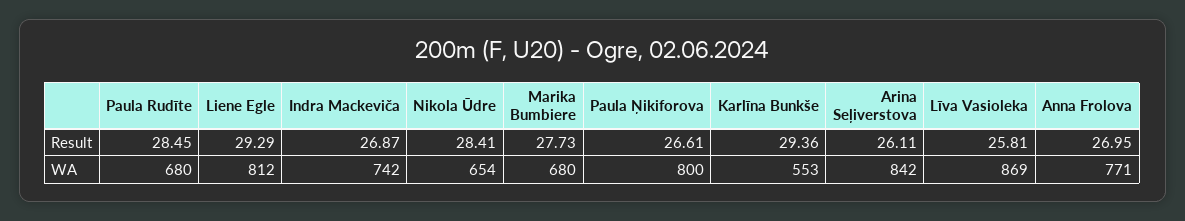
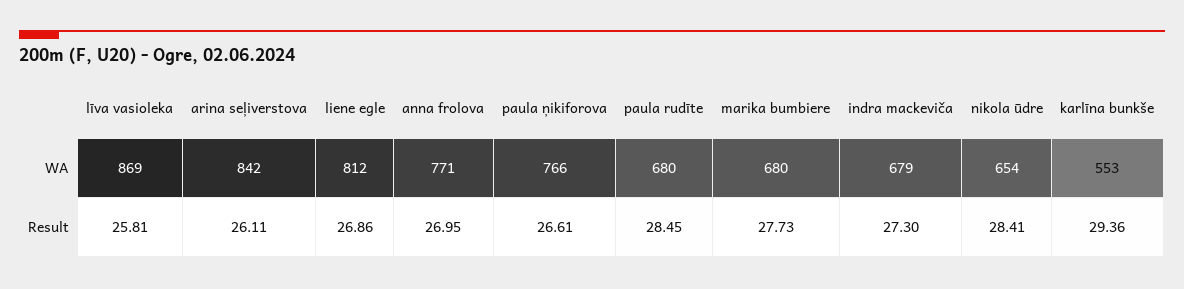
  {
    "Paula Rudīte": {
      "Result": 28.45,
      "WA": 680
    },
    "Liene Egle": {
-     "Result": 29.29,
+     "Result": 26.86,
      "WA": 812
    },
    "Indra Mackeviča": {
-     "Result": 26.87,
+     "Result": 27.3,
-     "WA": 742
+     "WA": 679
    },
    "Nikola Ūdre": {
      "Result": 28.41,
      "WA": 654
    },
    "Marika Bumbiere": {
      "Result": 27.73,
      "WA": 680
    },
    "Paula Ņikiforova": {
      "Result": 26.61,
-     "WA": 800
+     "WA": 766
    },
    "Karlīna Bunkše": {
      "Result": 29.36,
      "WA": 553
    },
    "Arina Seļiverstova": {
      "Result": 26.11,
      "WA": 842
    },
    "Līva Vasioleka": {
      "Result": 25.81,
      "WA": 869
    },
    "Anna Frolova": {
      "Result": 26.95,
      "WA": 771
    }
  }

